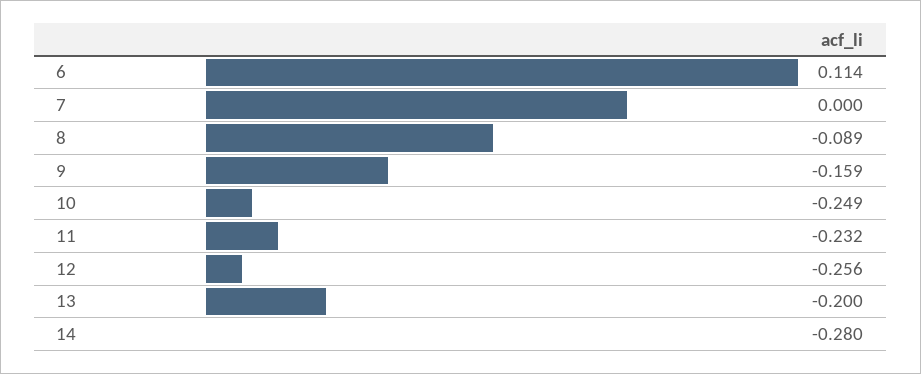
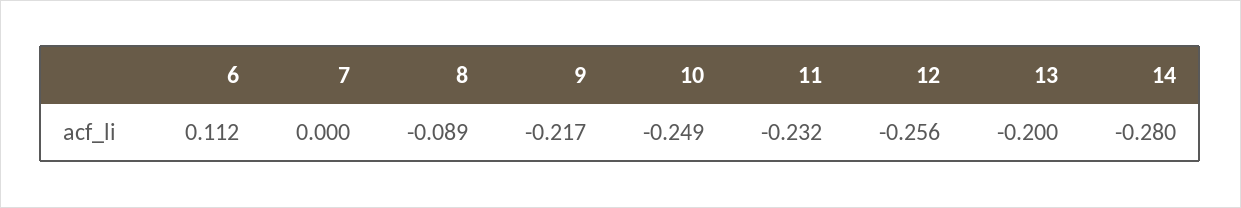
  {
-   "6": 0.114,
+   "6": 0.112,
    "7": 0,
    "8": -0.089,
-   "9": -0.159,
+   "9": -0.217,
    "10": -0.249,
    "11": -0.232,
    "12": -0.256,
    "13": -0.2,
    "14": -0.28
  }

